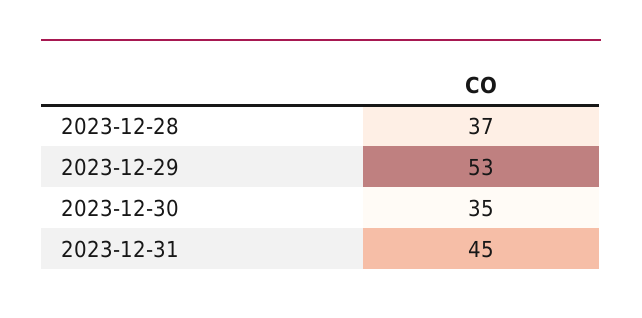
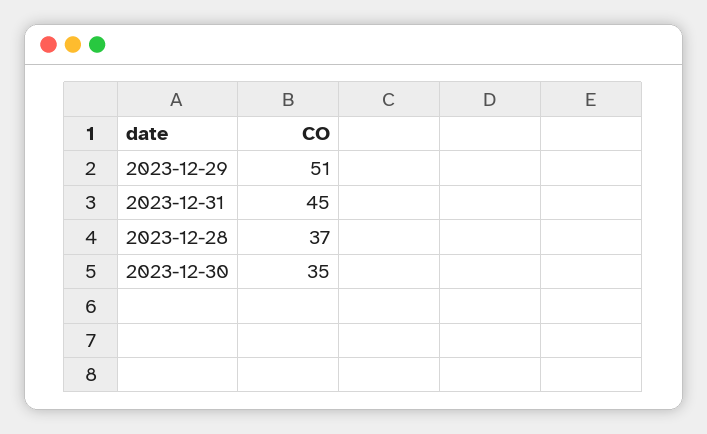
  {
    "2023-12-28": 37,
-   "2023-12-29": 53,
+   "2023-12-29": 51,
    "2023-12-30": 35,
    "2023-12-31": 45
  }

